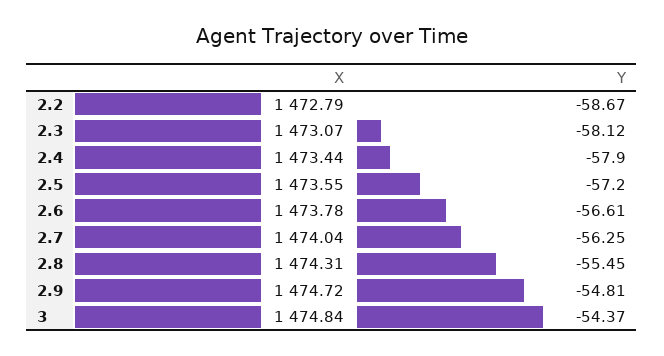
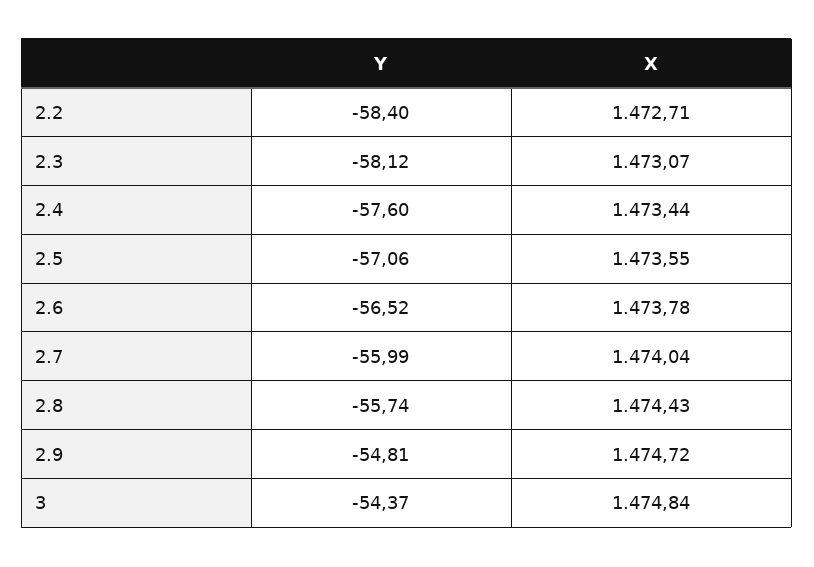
  {
    "X": {
-     "2.2": 1472.79,
+     "2.2": 1472.71,
      "2.3": 1473.07,
      "2.4": 1473.44,
      "2.5": 1473.55,
      "2.6": 1473.78,
      "2.7": 1474.04,
-     "2.8": 1474.31,
+     "2.8": 1474.43,
      "2.9": 1474.72,
      "3": 1474.84
    },
    "Y": {
-     "2.2": -58.67,
+     "2.2": -58.4,
      "2.3": -58.12,
-     "2.4": -57.9,
+     "2.4": -57.6,
-     "2.5": -57.2,
+     "2.5": -57.06,
-     "2.6": -56.61,
+     "2.6": -56.52,
-     "2.7": -56.25,
+     "2.7": -55.99,
-     "2.8": -55.45,
+     "2.8": -55.74,
      "2.9": -54.81,
      "3": -54.37
    }
  }

